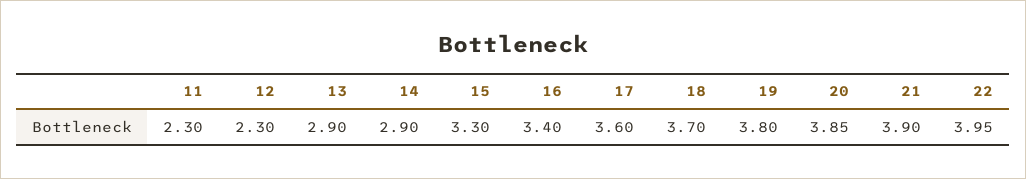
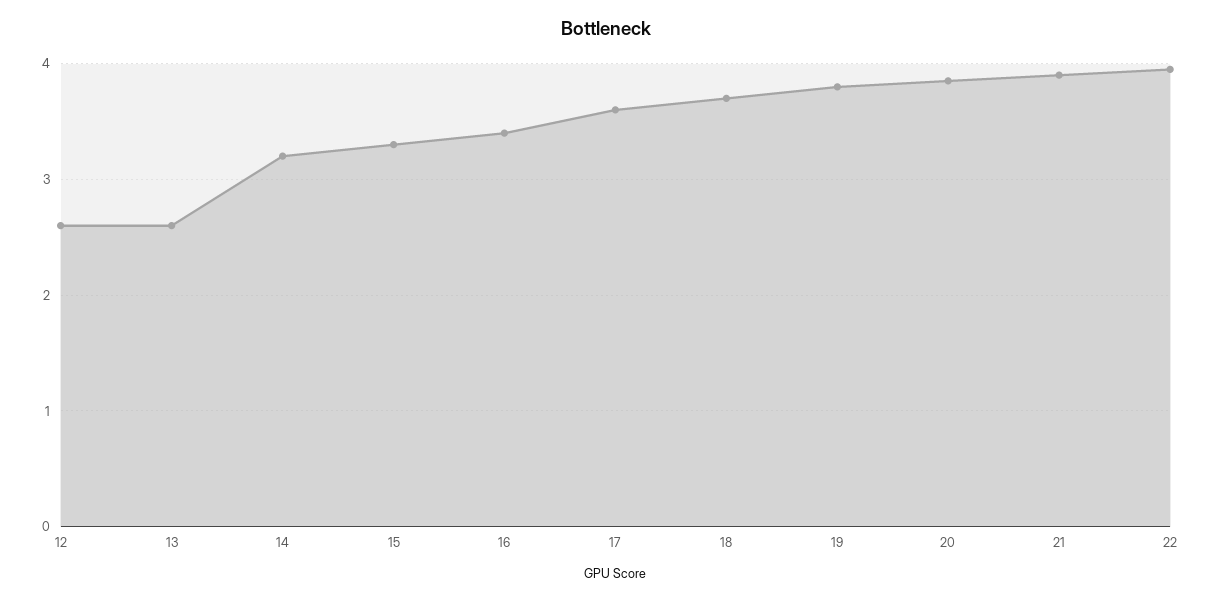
  {
-   "11": 2.3,
-   "12": 2.3,
+   "12": 2.6,
-   "13": 2.9,
+   "13": 2.6,
-   "14": 2.9,
+   "14": 3.2,
    "15": 3.3,
    "16": 3.4,
    "17": 3.6,
    "18": 3.7,
    "19": 3.8,
    "20": 3.85,
    "21": 3.9,
    "22": 3.95
  }

